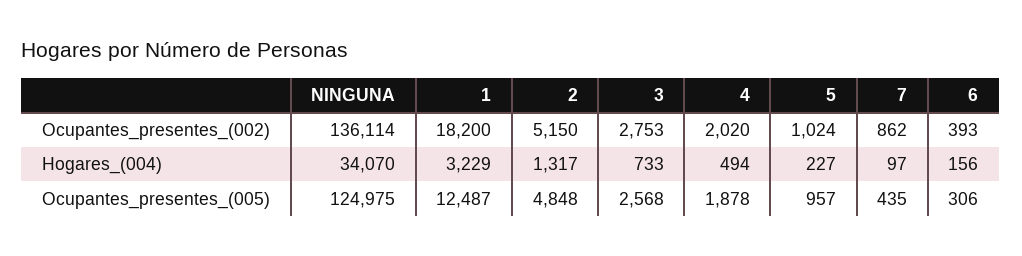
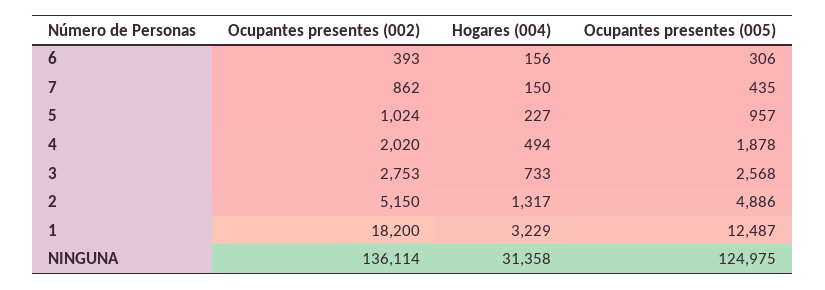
  {
    "NINGUNA": {
      "Ocupantes_presentes_(002)": 136114,
-     "Hogares_(004)": 34070,
+     "Hogares_(004)": 31358,
      "Ocupantes_presentes_(005)": 124975
    },
    "1": {
      "Ocupantes_presentes_(002)": 18200,
      "Hogares_(004)": 3229,
      "Ocupantes_presentes_(005)": 12487
    },
    "2": {
      "Ocupantes_presentes_(002)": 5150,
      "Hogares_(004)": 1317,
-     "Ocupantes_presentes_(005)": 4848
+     "Ocupantes_presentes_(005)": 4886
    },
    "3": {
      "Ocupantes_presentes_(002)": 2753,
      "Hogares_(004)": 733,
      "Ocupantes_presentes_(005)": 2568
    },
    "4": {
      "Ocupantes_presentes_(002)": 2020,
      "Hogares_(004)": 494,
      "Ocupantes_presentes_(005)": 1878
    },
    "5": {
      "Ocupantes_presentes_(002)": 1024,
      "Hogares_(004)": 227,
      "Ocupantes_presentes_(005)": 957
    },
    "7": {
      "Ocupantes_presentes_(002)": 862,
-     "Hogares_(004)": 97,
+     "Hogares_(004)": 150,
      "Ocupantes_presentes_(005)": 435
    },
    "6": {
      "Ocupantes_presentes_(002)": 393,
      "Hogares_(004)": 156,
      "Ocupantes_presentes_(005)": 306
    }
  }

